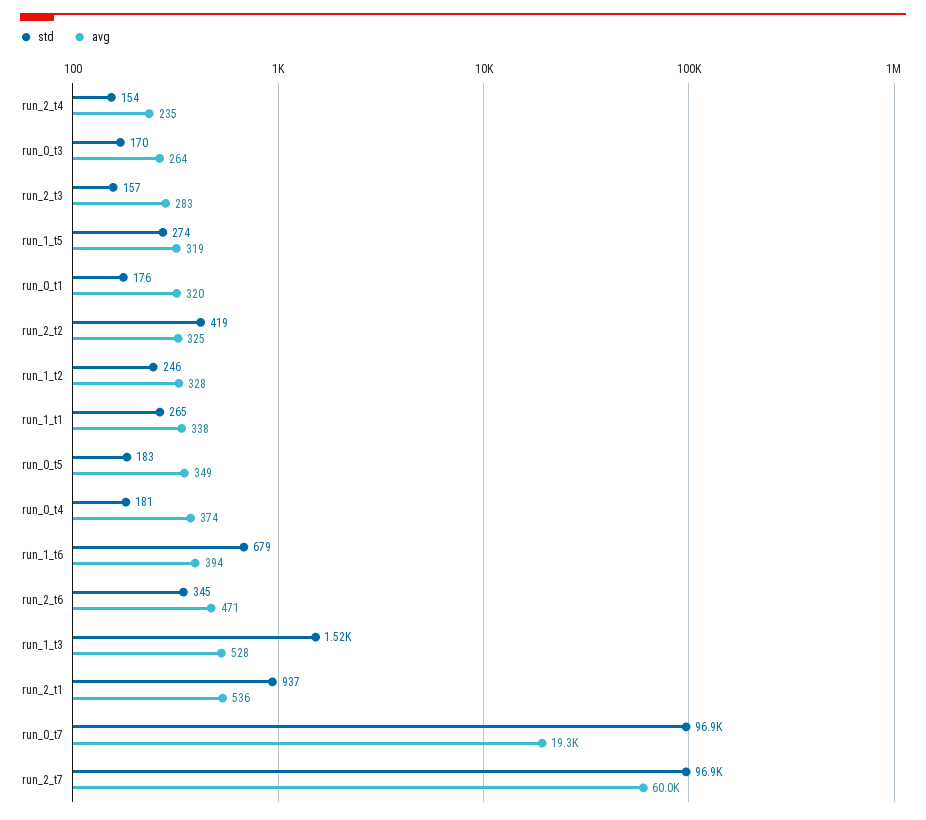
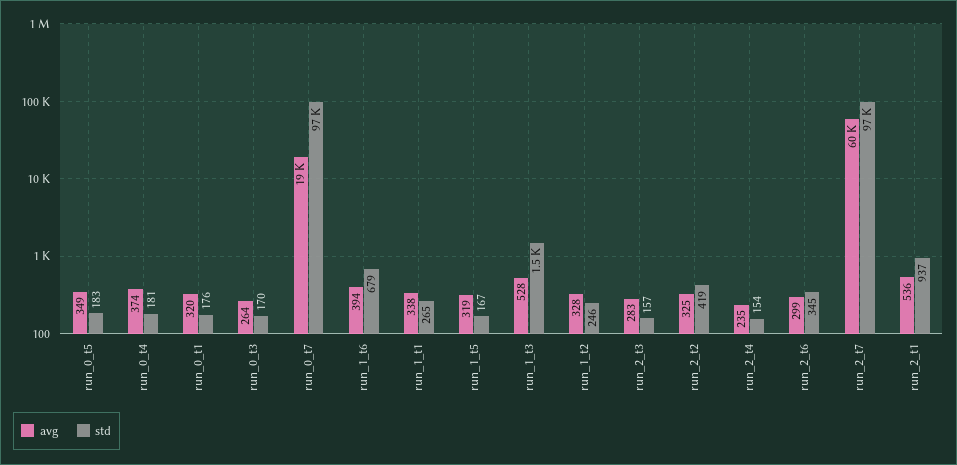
  {
    "std": {
      "run_2_t4": 154,
      "run_0_t3": 170,
      "run_2_t3": 157,
-     "run_1_t5": 274,
+     "run_1_t5": 167,
      "run_0_t1": 176,
      "run_2_t2": 419,
      "run_1_t2": 246,
      "run_1_t1": 265,
      "run_0_t5": 183,
      "run_0_t4": 181,
      "run_1_t6": 679,
      "run_2_t6": 345,
      "run_1_t3": 1520,
      "run_2_t1": 937,
      "run_0_t7": 96900,
      "run_2_t7": 96900
    },
    "avg": {
      "run_2_t4": 235,
      "run_0_t3": 264,
      "run_2_t3": 283,
      "run_1_t5": 319,
      "run_0_t1": 320,
      "run_2_t2": 325,
      "run_1_t2": 328,
      "run_1_t1": 338,
      "run_0_t5": 349,
      "run_0_t4": 374,
      "run_1_t6": 394,
-     "run_2_t6": 471,
+     "run_2_t6": 299,
      "run_1_t3": 528,
      "run_2_t1": 536,
      "run_0_t7": 19300,
      "run_2_t7": 60000
    }
  }

